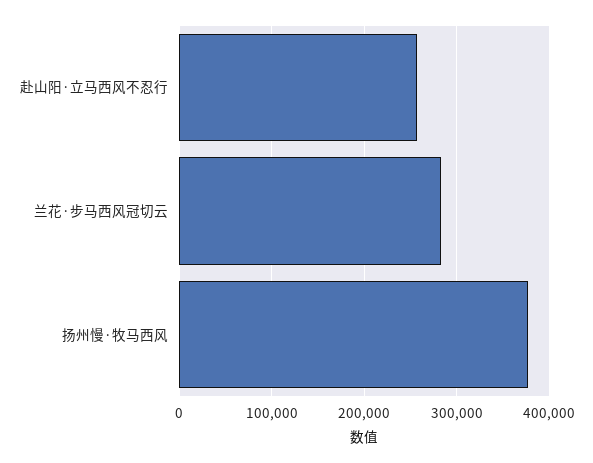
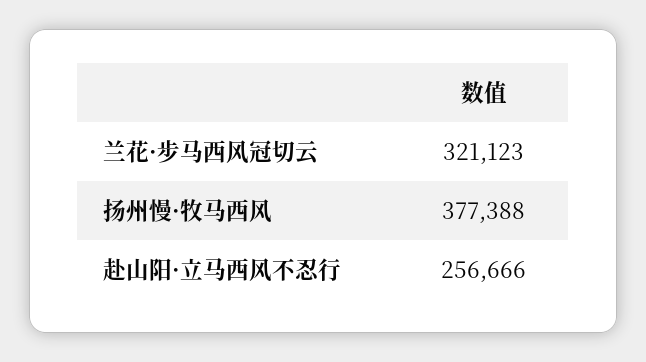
  {
    "赴山阳·立马西风不忍行": 256666,
-   "兰花·步马西风冠切云": 280000,
+   "兰花·步马西风冠切云": 321123,
    "扬州慢·牧马西风": 377388
  }

